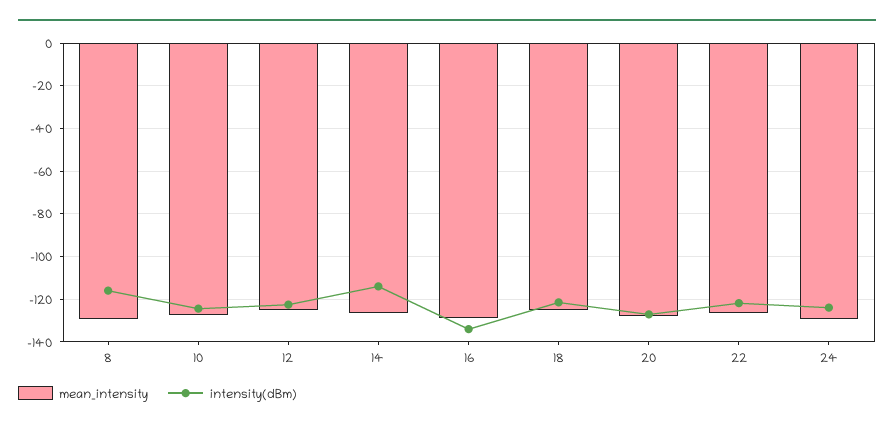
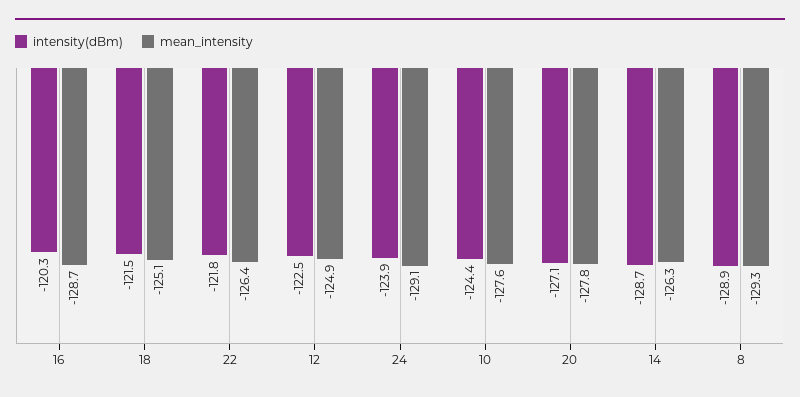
  {
    "mean_intensity": {
      "8": -129.3,
      "10": -127.6,
      "12": -124.9,
      "14": -126.3,
      "16": -128.7,
      "18": -125.1,
      "20": -127.8,
      "22": -126.4,
      "24": -129.1
    },
    "intensity(dBm)": {
-     "8": -115,
+     "8": -128.9,
      "10": -124.4,
      "12": -122.5,
-     "14": -115,
+     "14": -128.7,
-     "16": -135,
+     "16": -120.3,
      "18": -121.5,
      "20": -127.1,
      "22": -121.8,
      "24": -123.9
    }
  }

